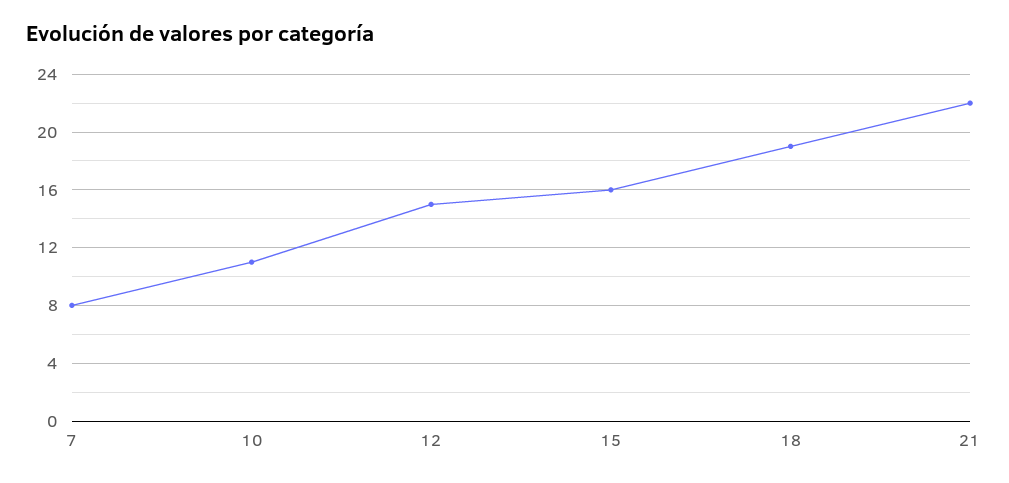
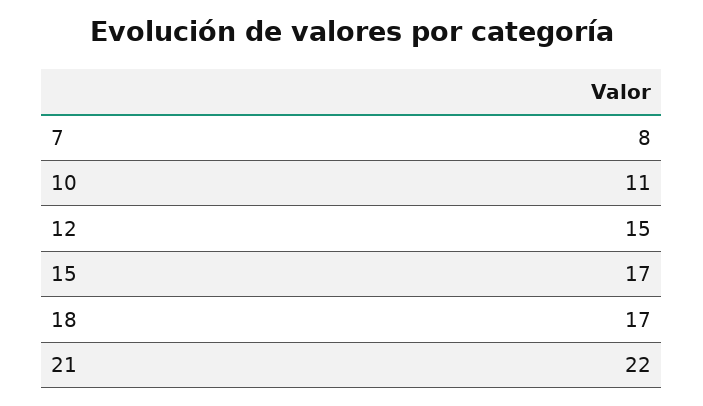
  {
    "7": 8,
    "10": 11,
    "12": 15,
-   "15": 16,
+   "15": 17,
-   "18": 19,
+   "18": 17,
    "21": 22
  }

